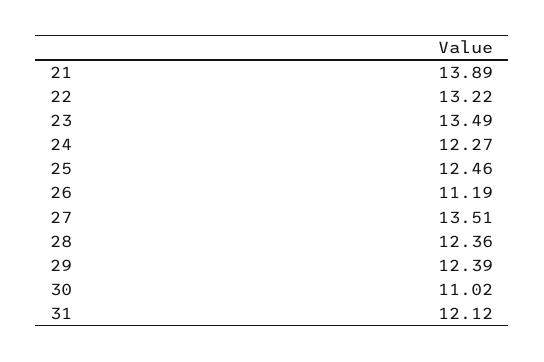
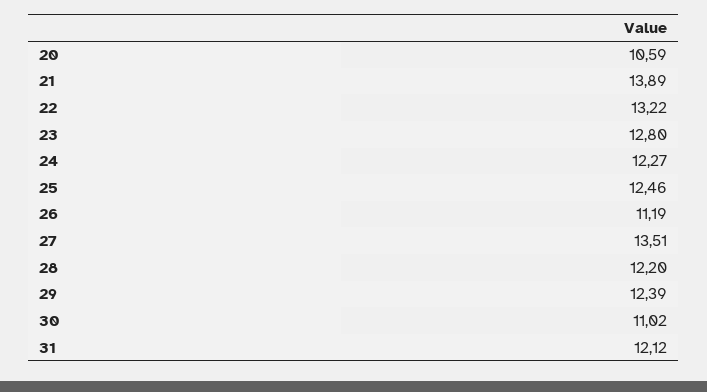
  {
    "21": 13.89,
    "22": 13.22,
-   "23": 13.49,
+   "23": 12.8,
    "24": 12.27,
    "25": 12.46,
    "26": 11.19,
    "27": 13.51,
-   "28": 12.36,
+   "28": 12.2,
    "29": 12.39,
    "30": 11.02,
-   "31": 12.12
+   "31": 12.12,
+   "20": 10.59
  }

